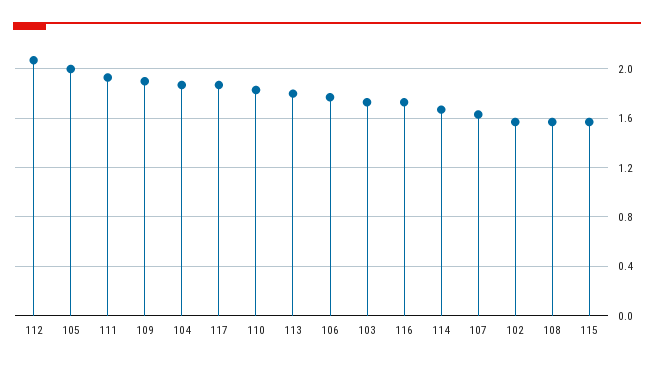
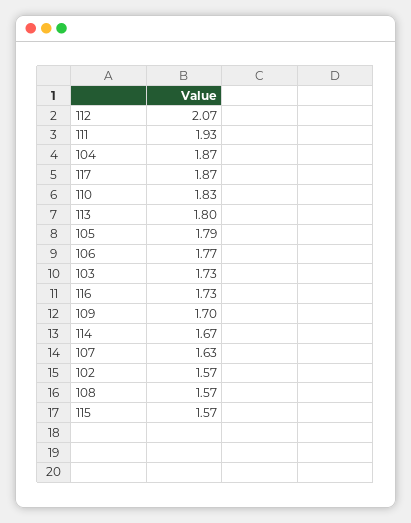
  {
    "112": 2.07,
-   "105": 2,
+   "105": 1.79,
    "111": 1.93,
-   "109": 1.9,
+   "109": 1.7,
    "104": 1.87,
    "117": 1.87,
    "110": 1.83,
    "113": 1.8,
    "106": 1.77,
    "103": 1.73,
    "116": 1.73,
    "114": 1.67,
    "107": 1.63,
    "102": 1.57,
    "108": 1.57,
    "115": 1.57
  }

